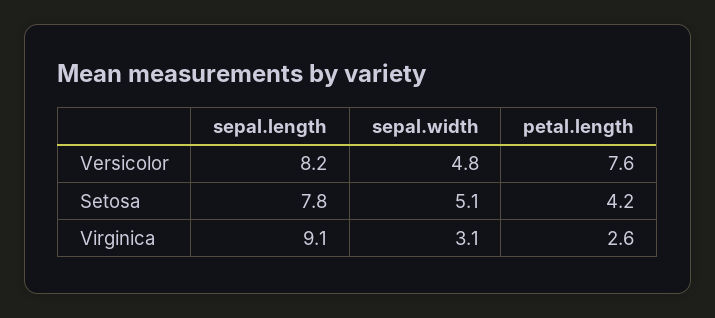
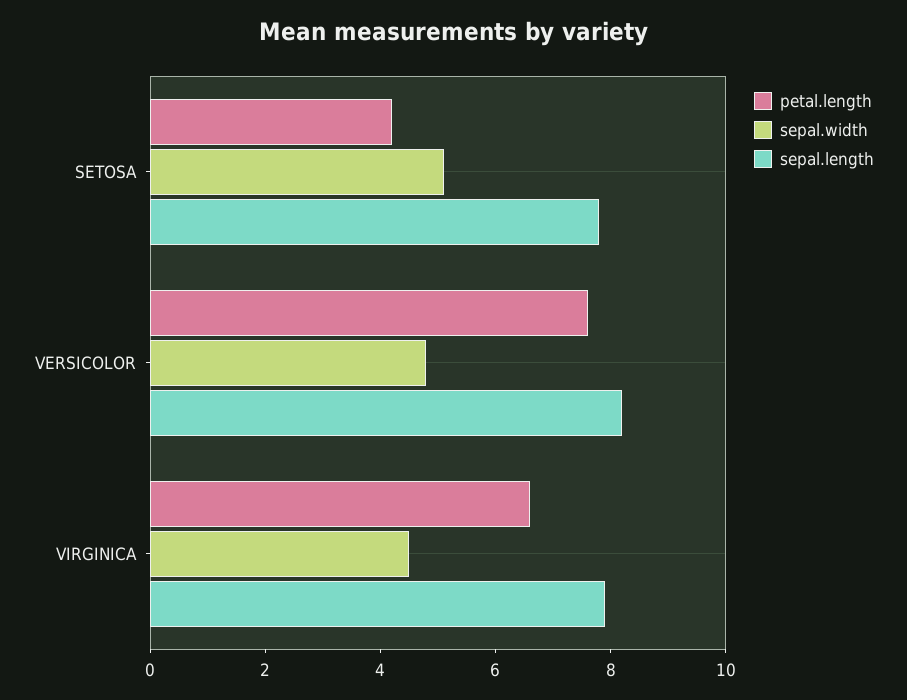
  {
    "sepal.length": {
      "Versicolor": 8.2,
      "Setosa": 7.8,
-     "Virginica": 9.1
+     "Virginica": 8
    },
    "sepal.width": {
      "Versicolor": 4.8,
      "Setosa": 5.1,
-     "Virginica": 3.1
+     "Virginica": 4.5
    },
    "petal.length": {
      "Versicolor": 7.6,
      "Setosa": 4.2,
-     "Virginica": 2.6
+     "Virginica": 6.5
    }
  }

